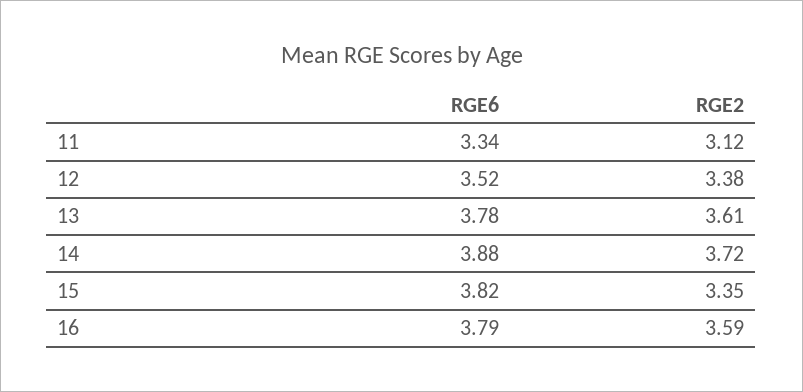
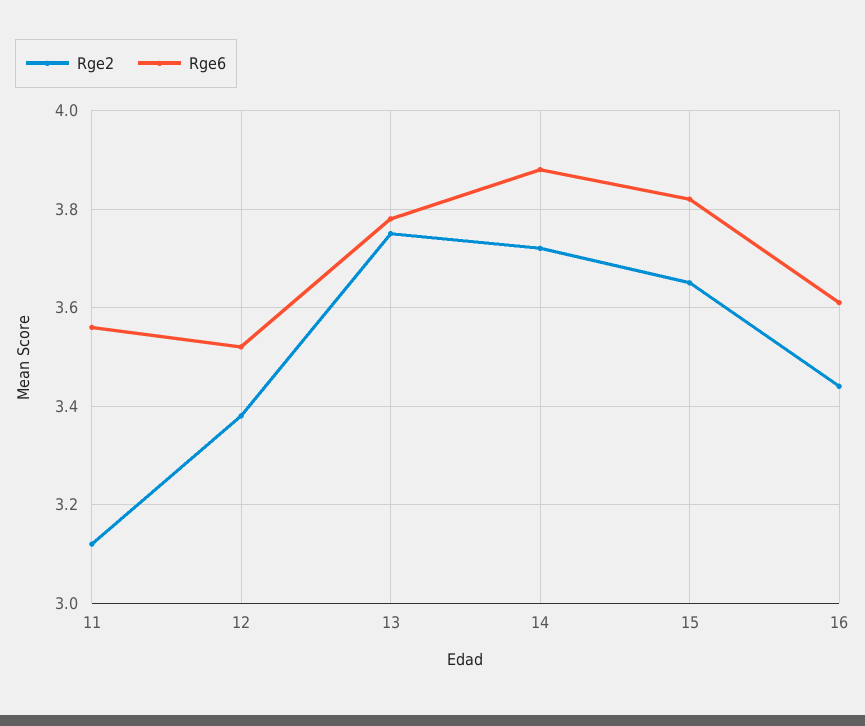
  {
    "RGE6": {
-     "11": 3.34,
+     "11": 3.55,
      "12": 3.52,
      "13": 3.78,
      "14": 3.88,
      "15": 3.82,
-     "16": 3.79
+     "16": 3.6
    },
    "RGE2": {
      "11": 3.12,
      "12": 3.38,
-     "13": 3.61,
+     "13": 3.75,
      "14": 3.72,
-     "15": 3.35,
+     "15": 3.65,
-     "16": 3.59
+     "16": 3.45
    }
  }

